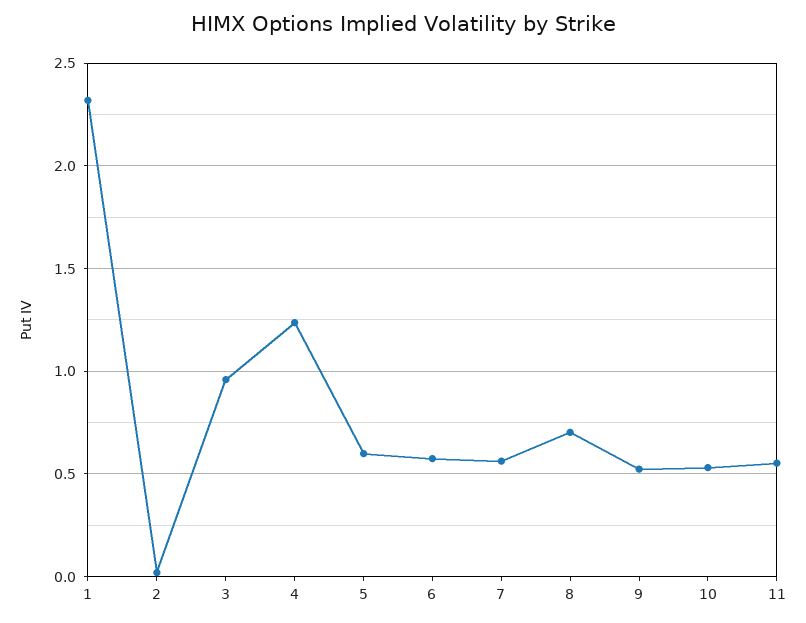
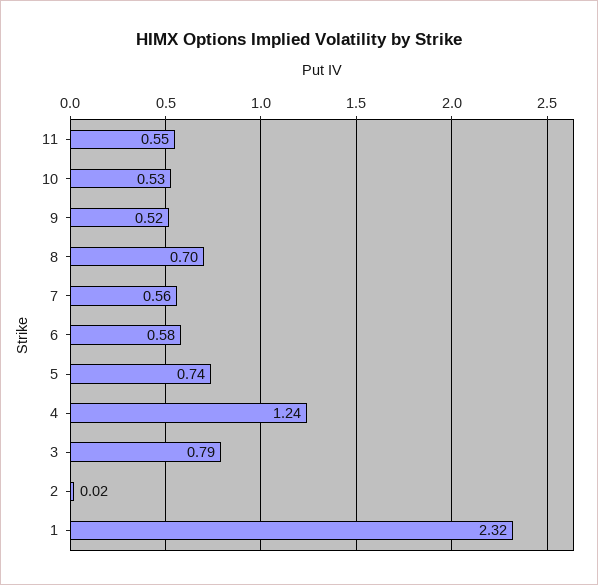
  {
    "1": 2.32,
    "2": 0.02,
-   "3": 0.95,
+   "3": 0.79,
    "4": 1.24,
-   "5": 0.6,
+   "5": 0.74,
    "6": 0.58,
    "7": 0.56,
    "8": 0.7,
    "9": 0.52,
    "10": 0.53,
    "11": 0.55
  }

